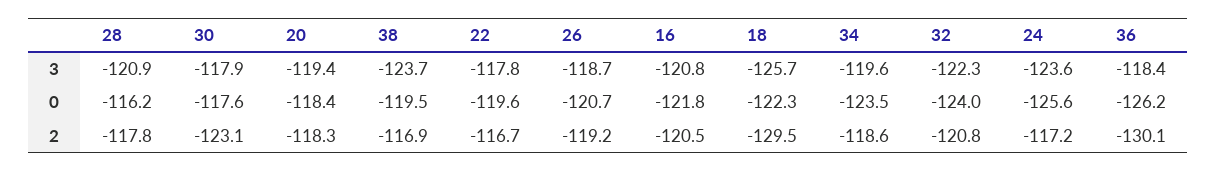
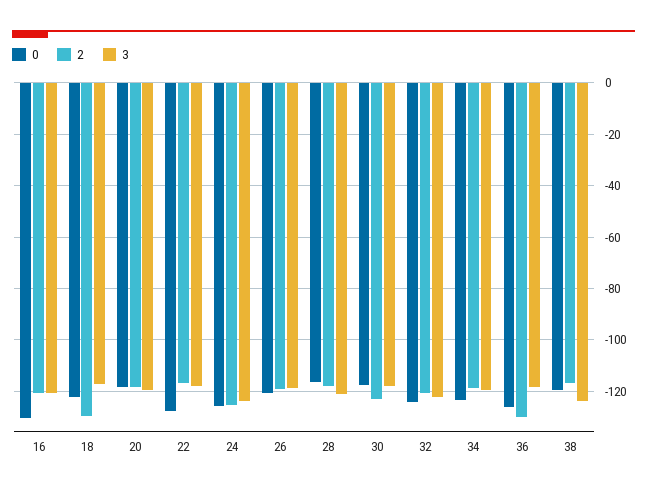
  {
    "3": {
      "28": -120.9,
      "30": -117.9,
      "20": -119.4,
      "38": -123.7,
      "22": -117.8,
      "26": -118.7,
      "16": -120.8,
-     "18": -125.7,
+     "18": -117.5,
      "34": -119.6,
      "32": -122.3,
      "24": -123.6,
      "36": -118.4
    },
    "0": {
      "28": -116.2,
      "30": -117.6,
      "20": -118.4,
      "38": -119.5,
-     "22": -119.6,
+     "22": -127.5,
      "26": -120.7,
-     "16": -121.8,
+     "16": -130,
      "18": -122.3,
      "34": -123.5,
      "32": -124,
      "24": -125.6,
      "36": -126.2
    },
    "2": {
      "28": -117.8,
      "30": -123.1,
      "20": -118.3,
      "38": -116.9,
      "22": -116.7,
      "26": -119.2,
      "16": -120.5,
      "18": -129.5,
      "34": -118.6,
      "32": -120.8,
-     "24": -117.2,
+     "24": -125,
      "36": -130.1
    }
  }

